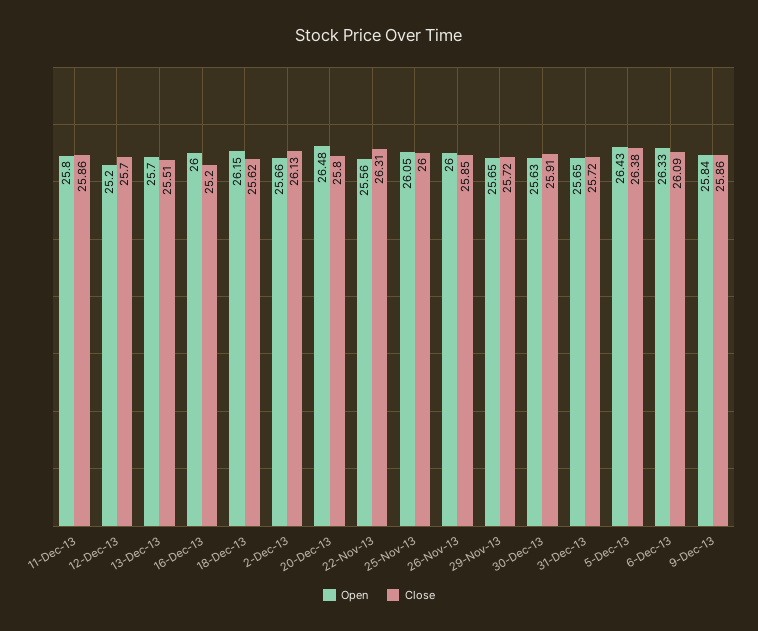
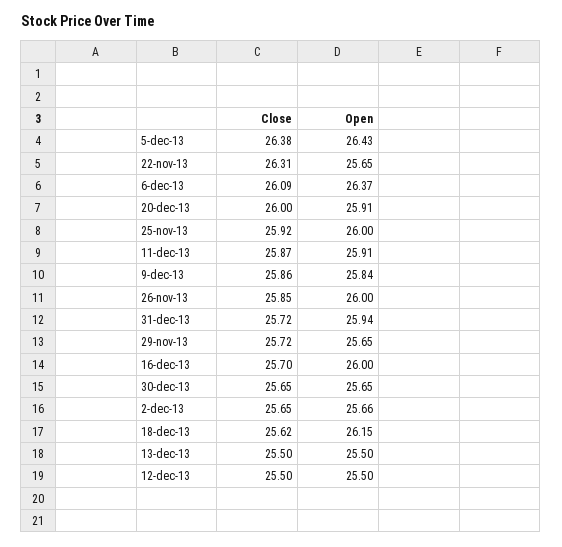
  {
    "Open": {
-     "11-Dec-13": 25.8,
+     "11-Dec-13": 25.91,
-     "12-Dec-13": 25.2,
+     "12-Dec-13": 25.5,
-     "13-Dec-13": 25.7,
+     "13-Dec-13": 25.5,
      "16-Dec-13": 26,
      "18-Dec-13": 26.15,
      "2-Dec-13": 25.66,
-     "20-Dec-13": 26.48,
+     "20-Dec-13": 25.91,
-     "22-Nov-13": 25.56,
+     "22-Nov-13": 25.65,
-     "25-Nov-13": 26.05,
+     "25-Nov-13": 26,
      "26-Nov-13": 26,
      "29-Nov-13": 25.65,
-     "30-Dec-13": 25.63,
+     "30-Dec-13": 25.65,
-     "31-Dec-13": 25.65,
+     "31-Dec-13": 25.94,
      "5-Dec-13": 26.43,
-     "6-Dec-13": 26.33,
+     "6-Dec-13": 26.37,
      "9-Dec-13": 25.84
    },
    "Close": {
-     "11-Dec-13": 25.86,
+     "11-Dec-13": 25.87,
-     "12-Dec-13": 25.7,
+     "12-Dec-13": 25.5,
-     "13-Dec-13": 25.51,
+     "13-Dec-13": 25.5,
-     "16-Dec-13": 25.2,
+     "16-Dec-13": 25.7,
      "18-Dec-13": 25.62,
-     "2-Dec-13": 26.13,
+     "2-Dec-13": 25.65,
-     "20-Dec-13": 25.8,
+     "20-Dec-13": 26,
      "22-Nov-13": 26.31,
-     "25-Nov-13": 26,
+     "25-Nov-13": 25.92,
      "26-Nov-13": 25.85,
      "29-Nov-13": 25.72,
-     "30-Dec-13": 25.91,
+     "30-Dec-13": 25.65,
      "31-Dec-13": 25.72,
      "5-Dec-13": 26.38,
      "6-Dec-13": 26.09,
      "9-Dec-13": 25.86
    }
  }

